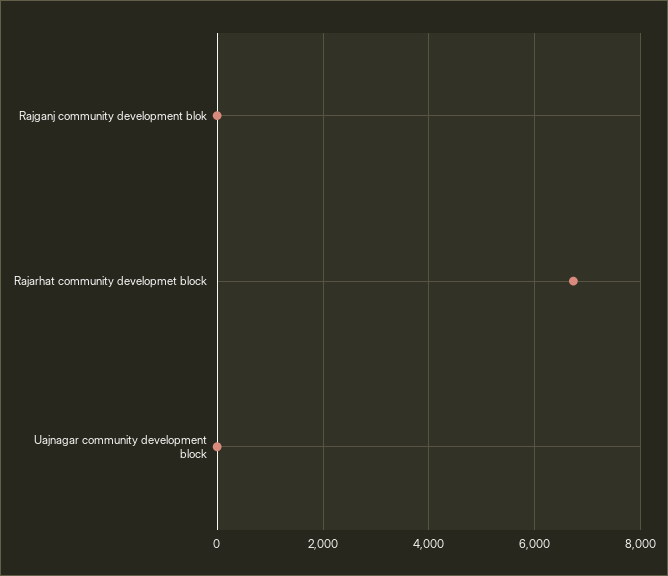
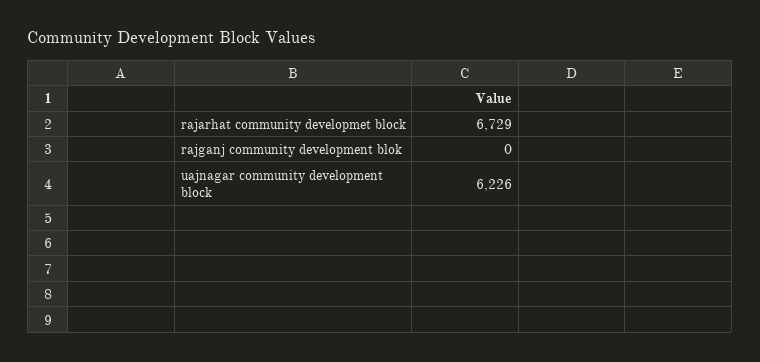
  {
    "Rajganj community development blok": 0,
    "Rajarhat community developmet block": 6729,
-   "Uajnagar community development block": 0
+   "Uajnagar community development block": 6226
  }

